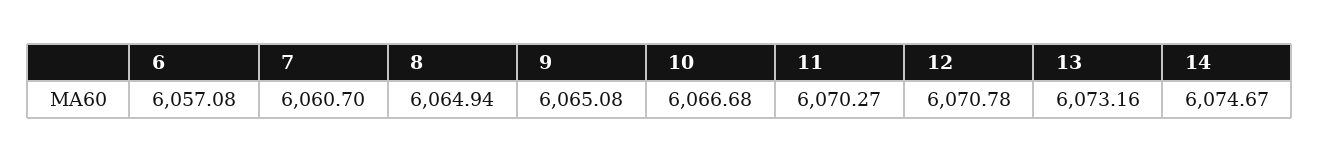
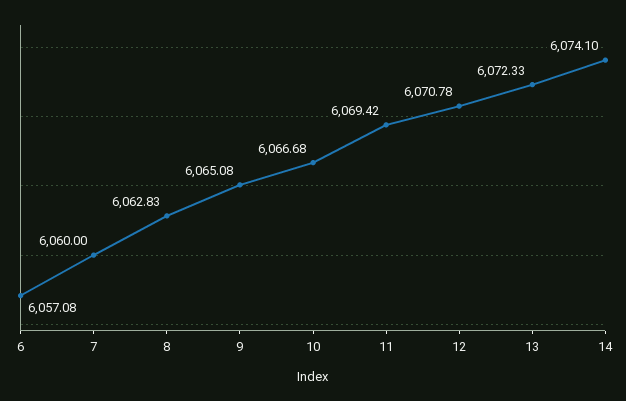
  {
    "6": 6057.08,
-   "7": 6060.7,
+   "7": 6060,
-   "8": 6064.94,
+   "8": 6062.83,
    "9": 6065.08,
    "10": 6066.68,
-   "11": 6070.27,
+   "11": 6069.42,
    "12": 6070.78,
-   "13": 6073.16,
+   "13": 6072.33,
-   "14": 6074.67
+   "14": 6074.1
  }

